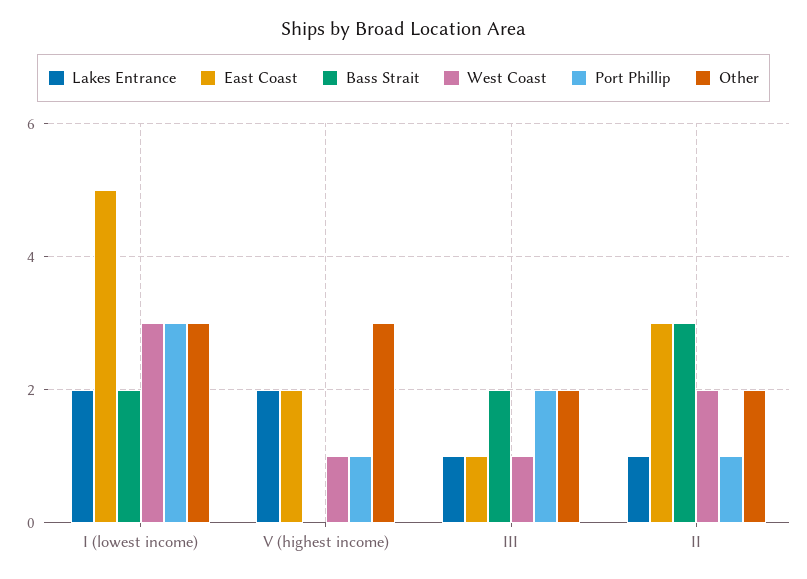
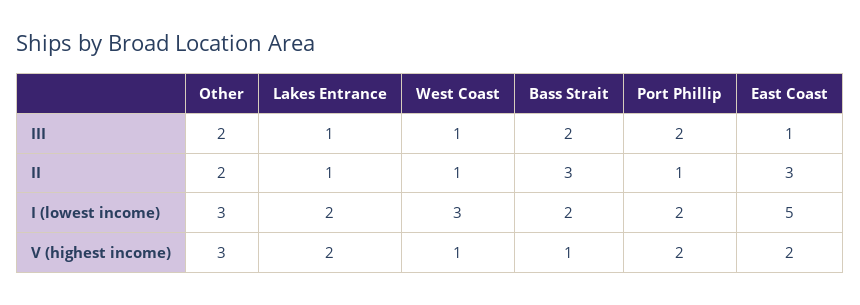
  {
    "Lakes Entrance": {
      "I (lowest income)": 2,
      "V (highest income)": 2,
      "III": 1,
      "II": 1
    },
    "East Coast": {
      "I (lowest income)": 5,
      "V (highest income)": 2,
      "III": 1,
      "II": 3
    },
    "Bass Strait": {
      "I (lowest income)": 2,
-     "V (highest income)": 0,
+     "V (highest income)": 1,
      "III": 2,
      "II": 3
    },
    "West Coast": {
      "I (lowest income)": 3,
      "V (highest income)": 1,
      "III": 1,
-     "II": 2
+     "II": 1
    },
    "Port Phillip": {
-     "I (lowest income)": 3,
+     "I (lowest income)": 2,
-     "V (highest income)": 1,
+     "V (highest income)": 2,
      "III": 2,
      "II": 1
    },
    "Other": {
      "I (lowest income)": 3,
      "V (highest income)": 3,
      "III": 2,
      "II": 2
    }
  }

